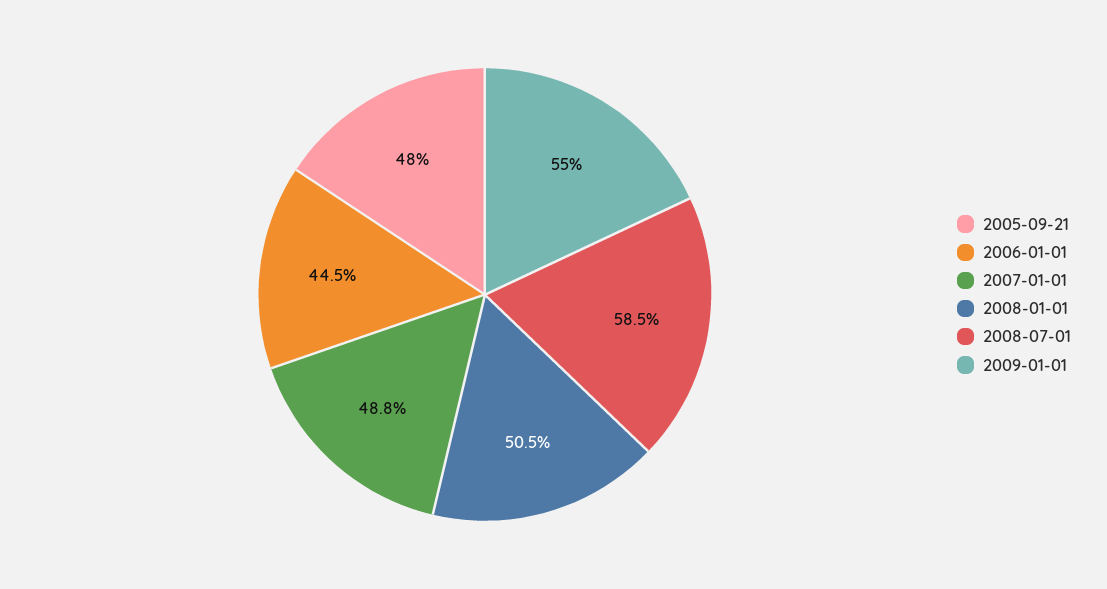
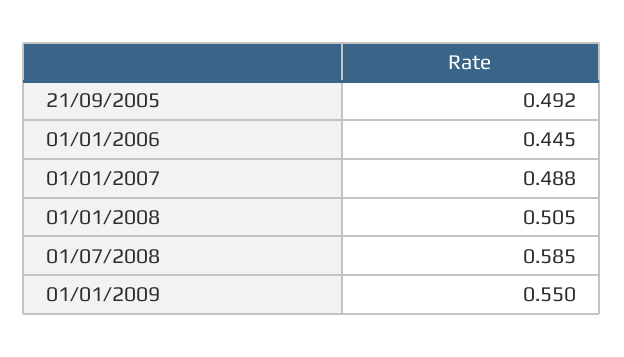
  {
-   "2005-09-21": 0.48,
+   "2005-09-21": 0.492,
    "2006-01-01": 0.445,
    "2007-01-01": 0.488,
    "2008-01-01": 0.505,
    "2008-07-01": 0.585,
    "2009-01-01": 0.55
  }

